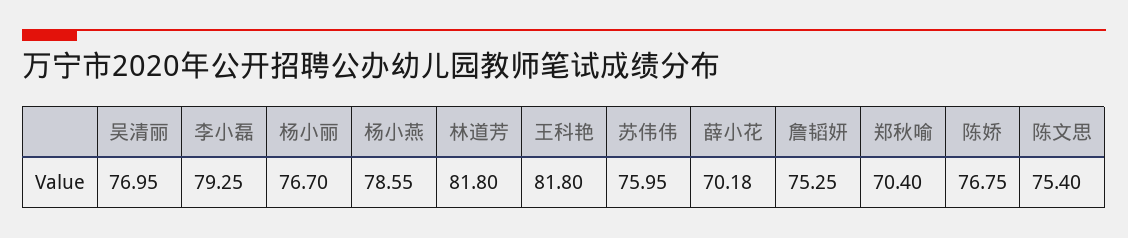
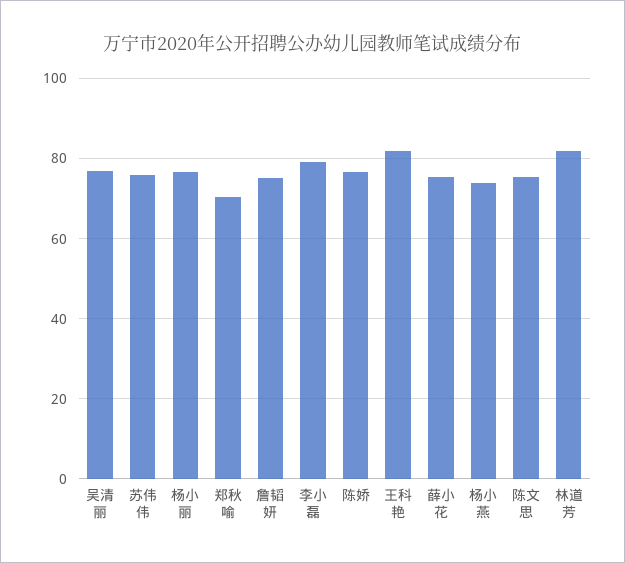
  {
    "吴清丽": 76.95,
    "李小磊": 79.25,
    "杨小丽": 76.7,
-   "杨小燕": 78.55,
+   "杨小燕": 74,
    "林道芳": 81.8,
    "王科艳": 81.8,
    "苏伟伟": 75.95,
-   "薛小花": 70.18,
+   "薛小花": 76,
    "詹韬妍": 75.25,
    "郑秋喻": 70.4,
    "陈娇": 76.75,
    "陈文思": 75.4
  }

